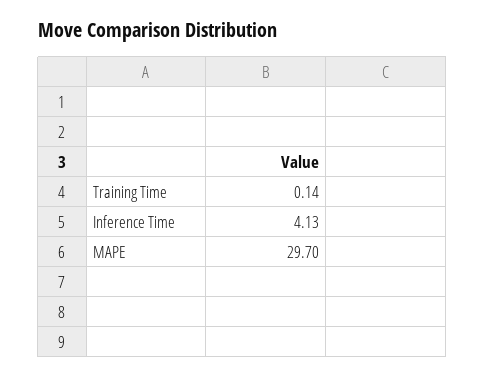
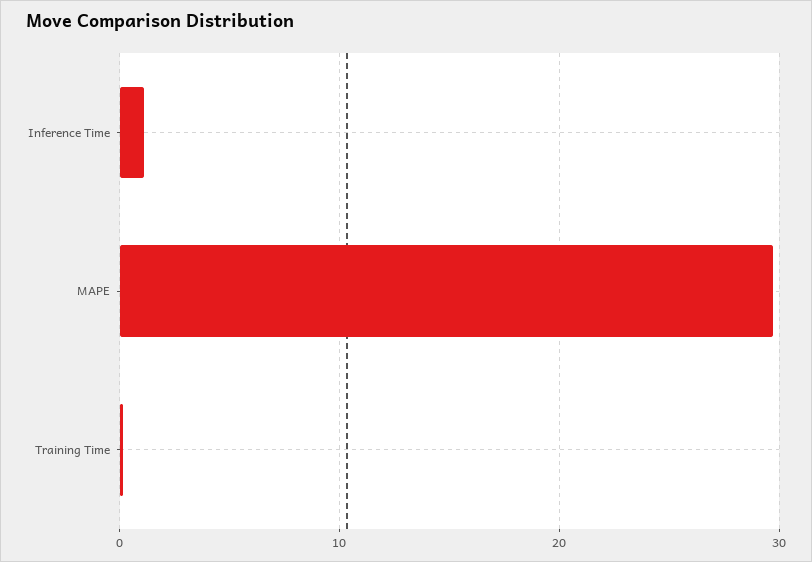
  {
    "Training Time": 0.14,
-   "Inference Time": 4.13,
+   "Inference Time": 1,
    "MAPE": 29.7
  }

